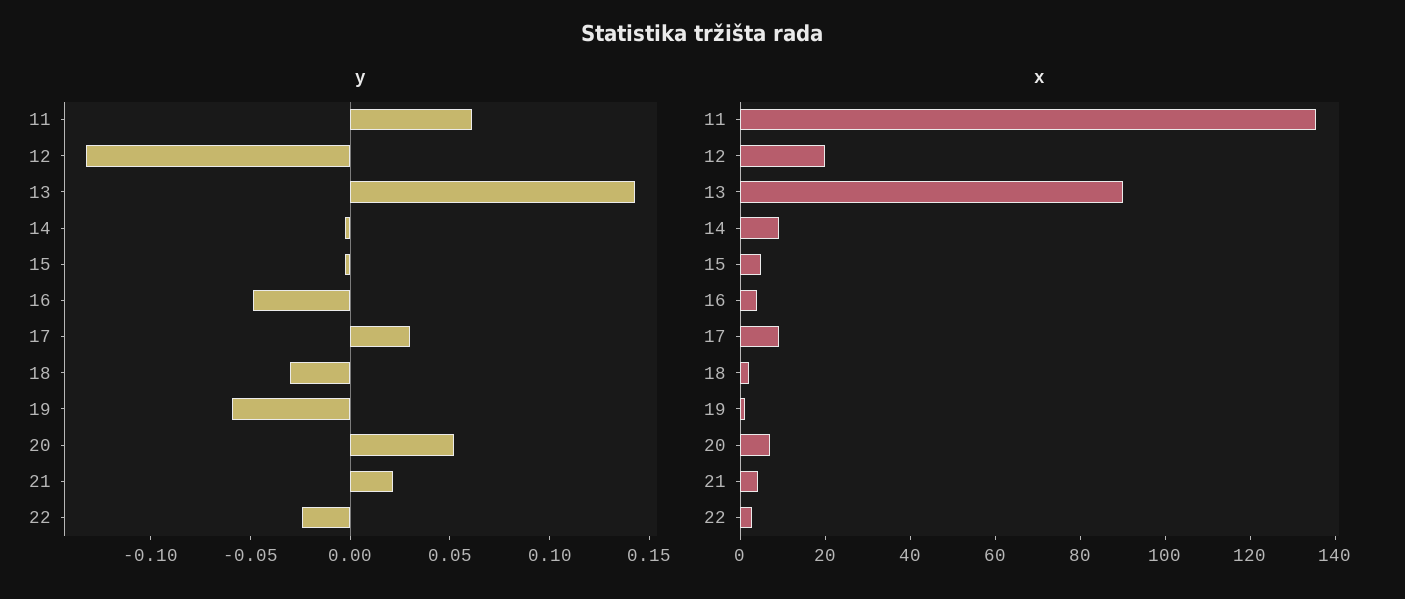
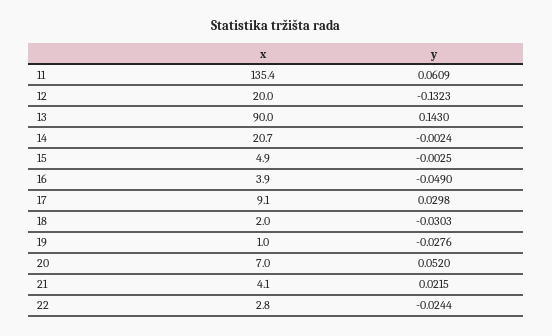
  {
    "y": {
      "11": 0.0609,
      "12": -0.1323,
      "13": 0.143,
      "14": -0.0024,
      "15": -0.0025,
      "16": -0.049,
      "17": 0.0298,
      "18": -0.0303,
-     "19": -0.06,
+     "19": -0.0276,
      "20": 0.052,
      "21": 0.0215,
      "22": -0.0244
    },
    "x": {
      "11": 135.4,
      "12": 20,
      "13": 90,
-     "14": 10,
+     "14": 20.7,
      "15": 4.9,
      "16": 3.9,
      "17": 9.1,
      "18": 2,
      "19": 1,
      "20": 7,
      "21": 4.1,
      "22": 2.8
    }
  }

